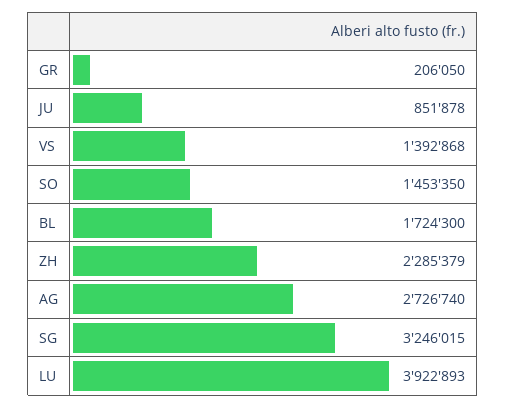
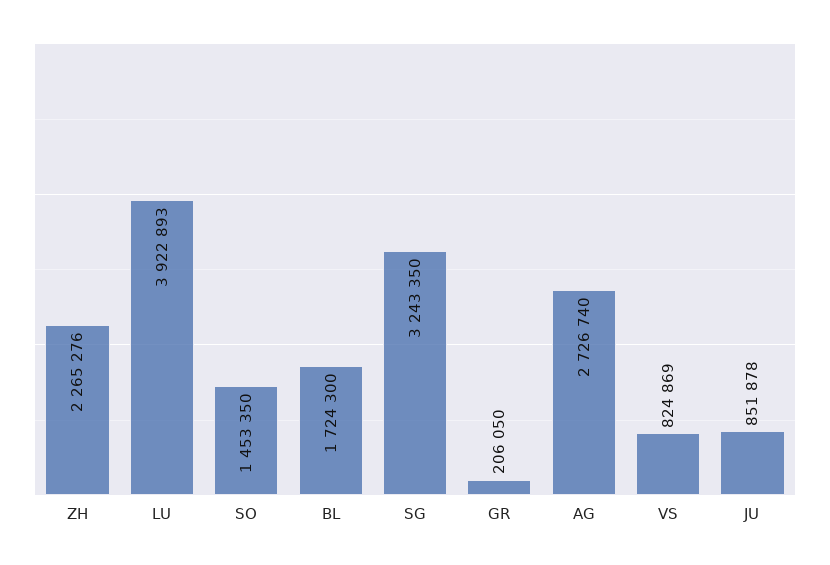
  {
    "GR": 206050,
    "JU": 851878,
-   "VS": 1392868,
+   "VS": 824869,
    "SO": 1453350,
    "BL": 1724300,
-   "ZH": 2285379,
+   "ZH": 2265276,
    "AG": 2726740,
-   "SG": 3246015,
+   "SG": 3243350,
    "LU": 3922893
  }

